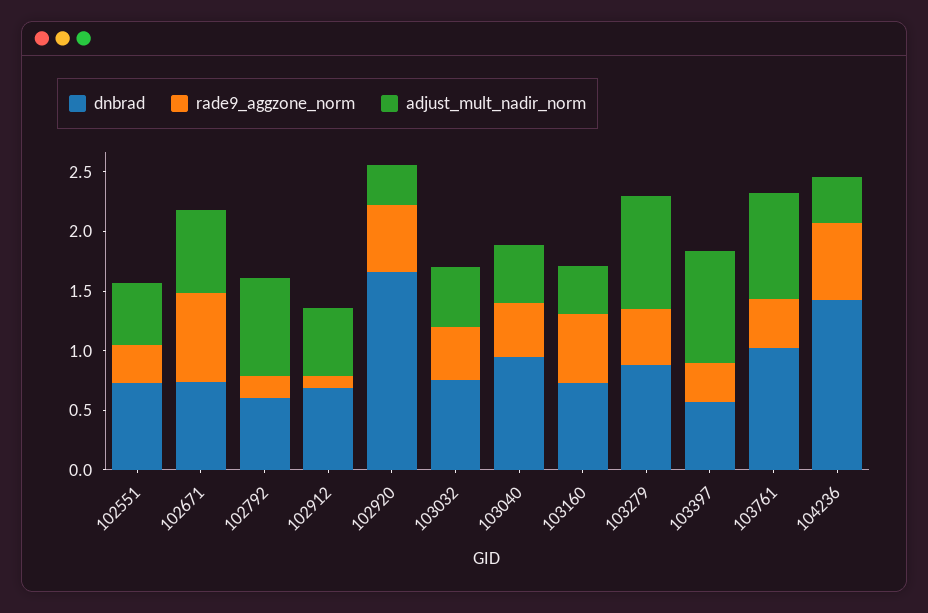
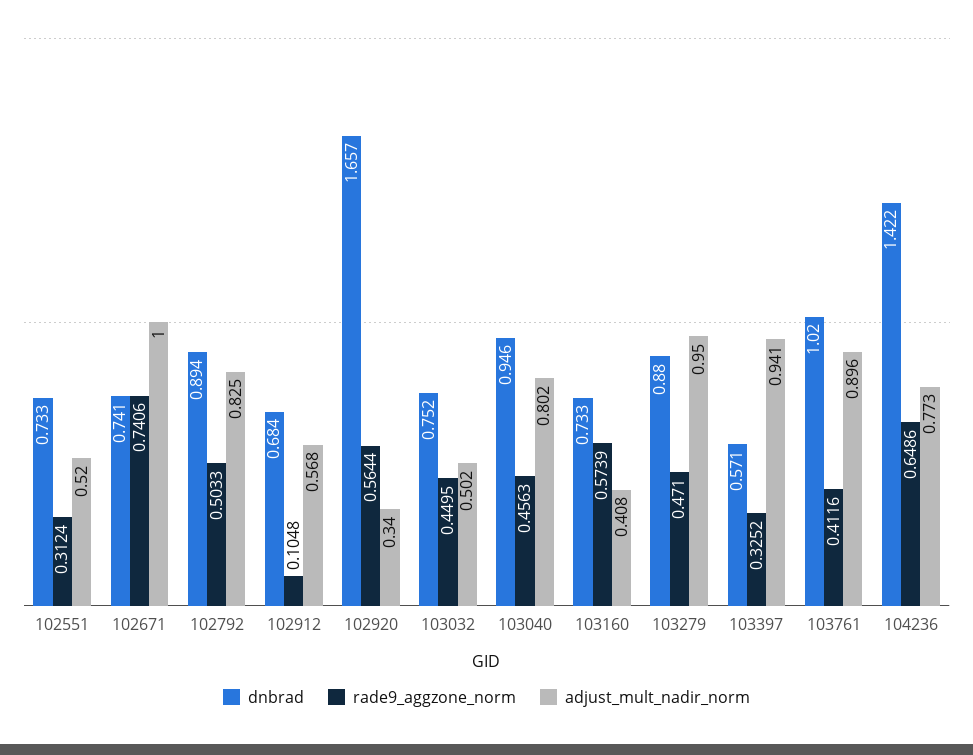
  {
    "dnbrad": {
      "102551": 0.733,
      "102671": 0.741,
-     "102792": 0.6,
+     "102792": 0.894,
      "102912": 0.684,
      "102920": 1.657,
      "103032": 0.752,
      "103040": 0.946,
      "103160": 0.733,
      "103279": 0.88,
      "103397": 0.571,
      "103761": 1.02,
      "104236": 1.422
    },
    "rade9_aggzone_norm": {
      "102551": 0.3124,
      "102671": 0.7406,
-     "102792": 0.2,
+     "102792": 0.5033,
      "102912": 0.1048,
      "102920": 0.5644,
      "103032": 0.4495,
      "103040": 0.4563,
      "103160": 0.5739,
      "103279": 0.471,
      "103397": 0.3252,
      "103761": 0.4116,
      "104236": 0.6486
    },
    "adjust_mult_nadir_norm": {
      "102551": 0.52,
-     "102671": 0.7,
+     "102671": 1,
      "102792": 0.825,
      "102912": 0.568,
      "102920": 0.34,
      "103032": 0.502,
-     "103040": 0.5,
+     "103040": 0.802,
      "103160": 0.408,
      "103279": 0.95,
      "103397": 0.941,
      "103761": 0.896,
-     "104236": 0.4
+     "104236": 0.773
    }
  }

